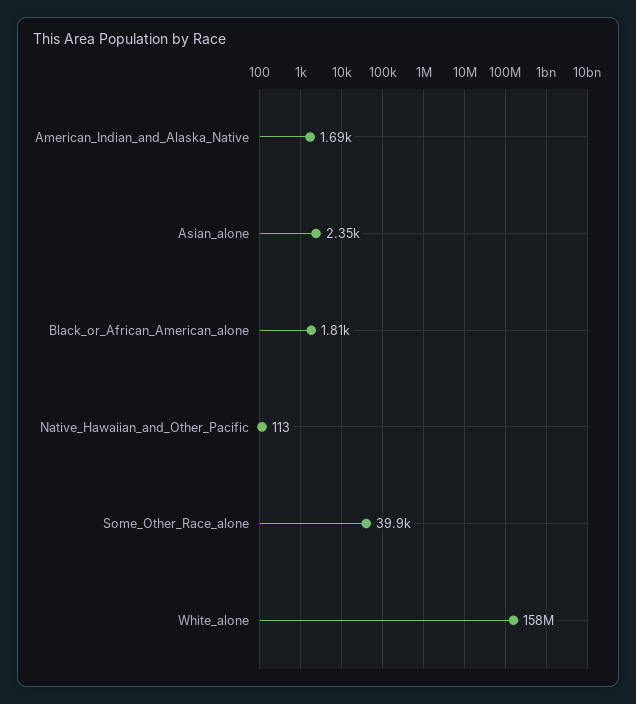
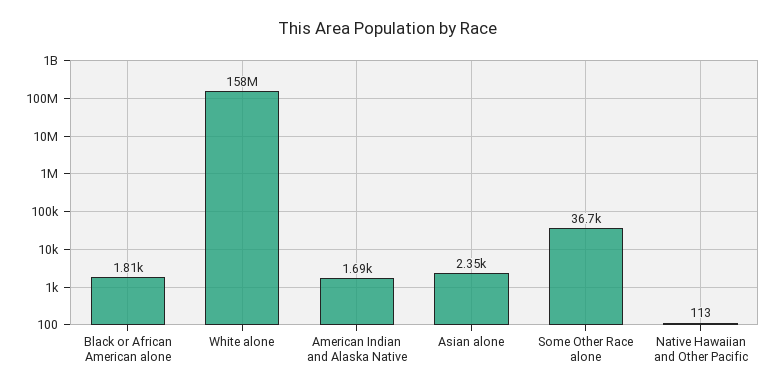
  {
    "American_Indian_and_Alaska_Native": 1690,
    "Asian_alone": 2350,
    "Black_or_African_American_alone": 1810,
    "Native_Hawaiian_and_Other_Pacific": 113,
-   "Some_Other_Race_alone": 39900,
+   "Some_Other_Race_alone": 36700,
    "White_alone": 158000000
  }

